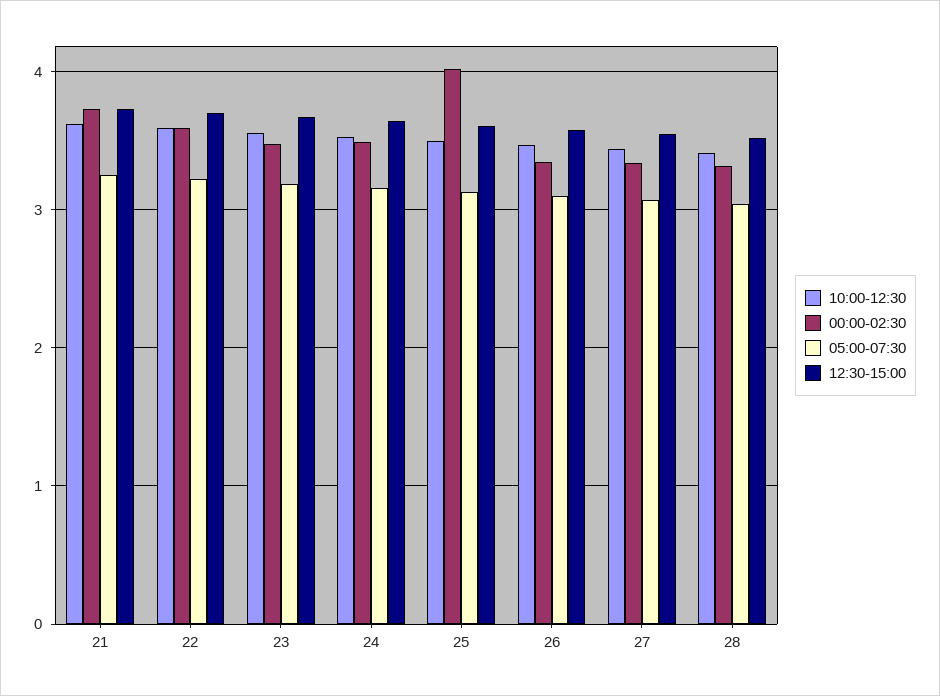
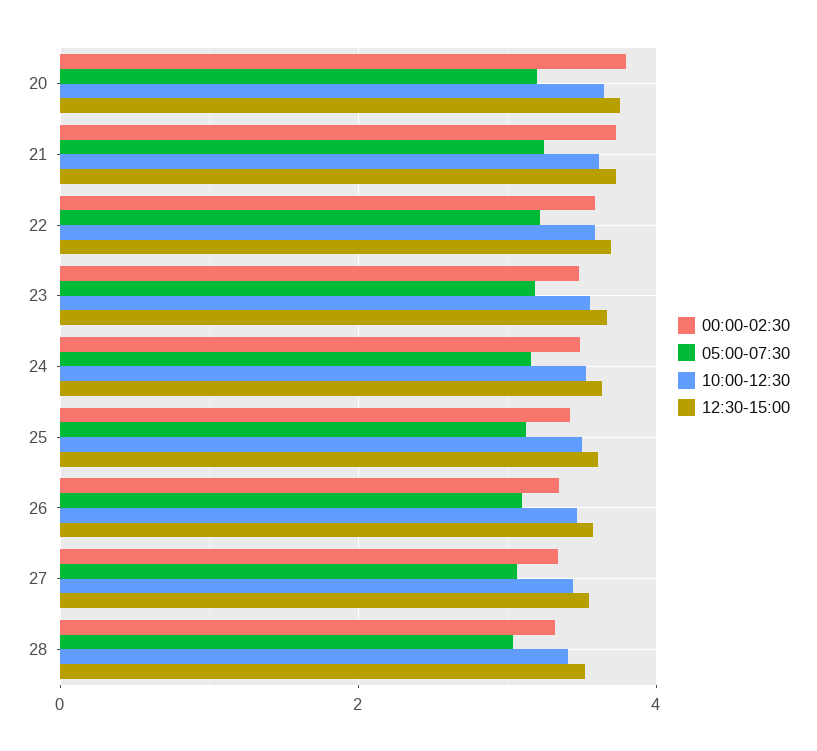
  {
    "10:00-12:30": {
      "21": 3.6,
      "22": 3.6,
      "23": 3.6,
      "24": 3.5,
      "25": 3.5,
      "26": 3.5,
      "27": 3.4,
-     "28": 3.4
+     "28": 3.4,
+     "20": 3.6
    },
    "00:00-02:30": {
      "21": 3.7,
      "22": 3.6,
      "23": 3.5,
      "24": 3.5,
-     "25": 4,
+     "25": 3.4,
      "26": 3.4,
      "27": 3.3,
-     "28": 3.3
+     "28": 3.3,
+     "20": 3.8
    },
    "05:00-07:30": {
      "21": 3.3,
      "22": 3.2,
      "23": 3.2,
      "24": 3.2,
      "25": 3.1,
      "26": 3.1,
      "27": 3.1,
-     "28": 3
+     "28": 3,
+     "20": 3.2
    },
    "12:30-15:00": {
      "21": 3.7,
      "22": 3.7,
      "23": 3.7,
      "24": 3.6,
      "25": 3.6,
      "26": 3.6,
      "27": 3.6,
-     "28": 3.5
+     "28": 3.5,
+     "20": 3.8
    }
  }

